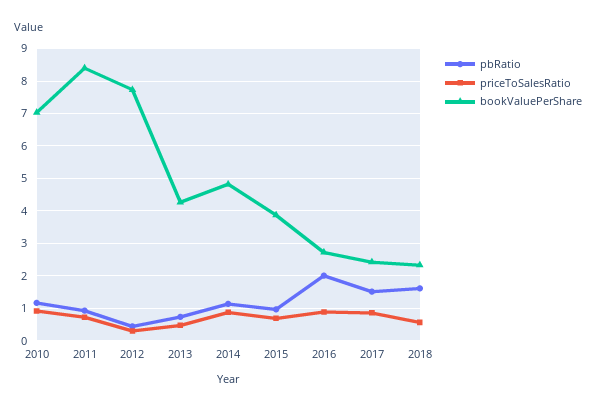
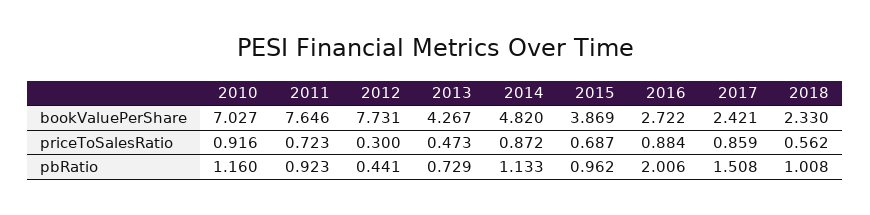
  {
    "pbRatio": {
      "2010": 1.16,
      "2011": 0.923,
      "2012": 0.441,
      "2013": 0.729,
      "2014": 1.133,
      "2015": 0.962,
      "2016": 2.006,
      "2017": 1.508,
-     "2018": 1.6
+     "2018": 1.008
    },
    "priceToSalesRatio": {
      "2010": 0.916,
      "2011": 0.723,
      "2012": 0.3,
      "2013": 0.473,
      "2014": 0.872,
      "2015": 0.687,
      "2016": 0.884,
      "2017": 0.859,
      "2018": 0.562
    },
    "bookValuePerShare": {
      "2010": 7.027,
-     "2011": 8.4,
+     "2011": 7.646,
      "2012": 7.731,
      "2013": 4.267,
      "2014": 4.82,
      "2015": 3.869,
      "2016": 2.722,
      "2017": 2.421,
      "2018": 2.33
    }
  }

